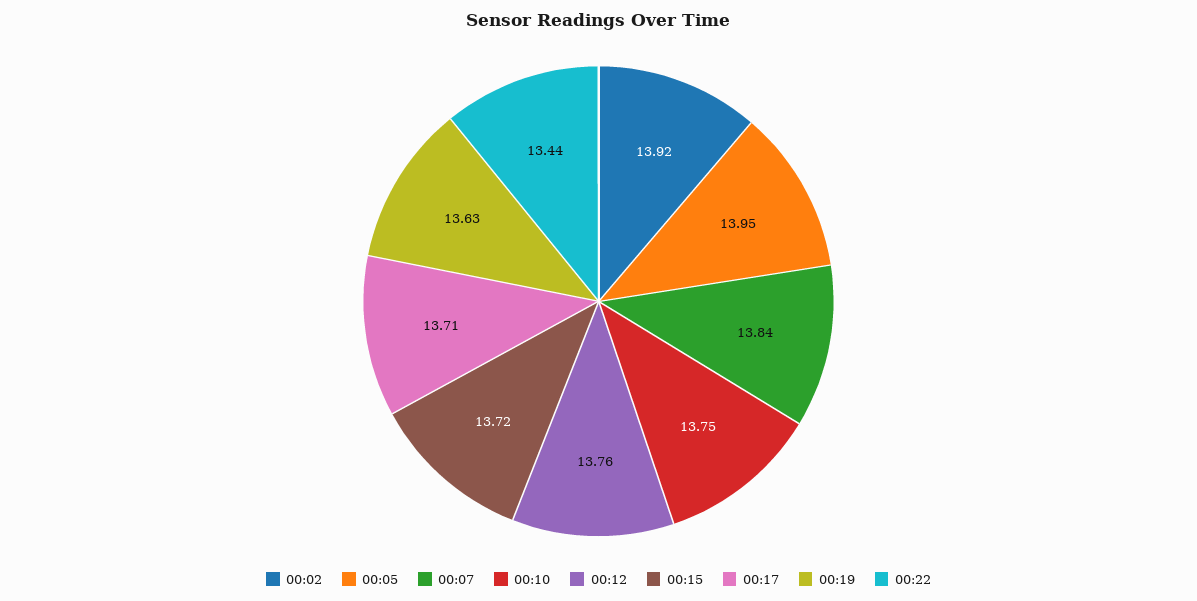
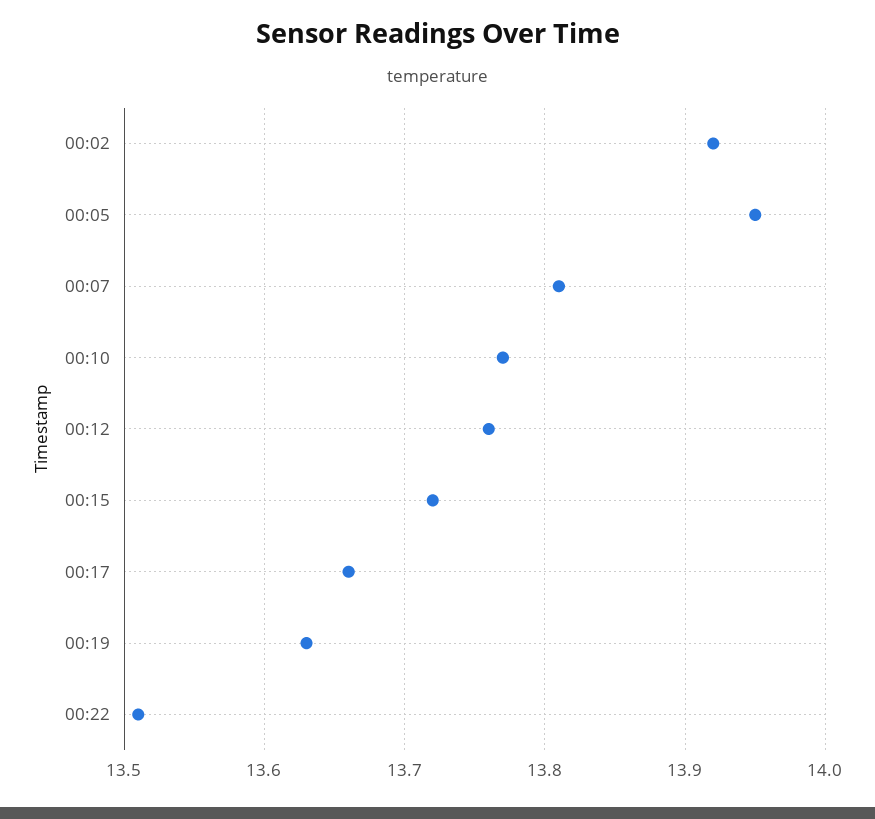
  {
    "00:02": 13.92,
    "00:05": 13.95,
-   "00:07": 13.84,
+   "00:07": 13.81,
-   "00:10": 13.75,
+   "00:10": 13.77,
    "00:12": 13.76,
    "00:15": 13.72,
-   "00:17": 13.71,
+   "00:17": 13.66,
    "00:19": 13.63,
-   "00:22": 13.44
+   "00:22": 13.51
  }

